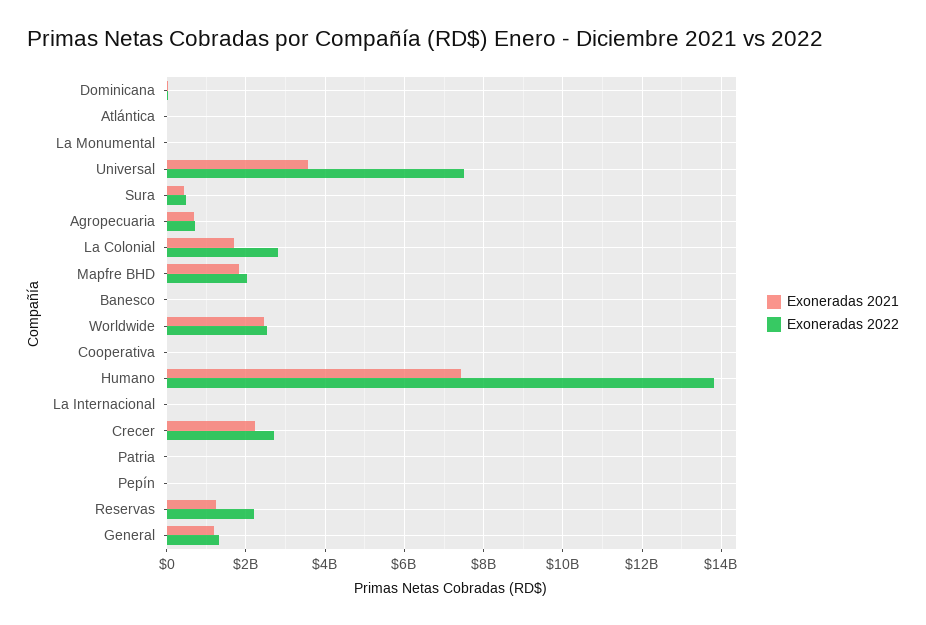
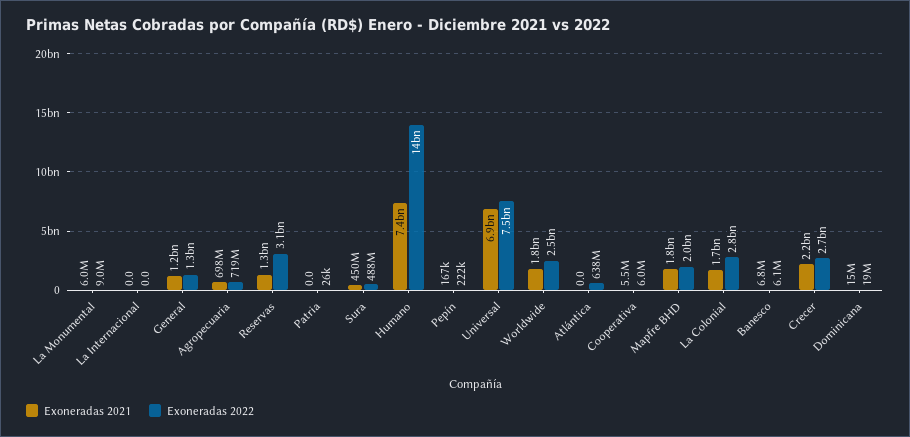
  {
    "Exoneradas 2021": {
      "Dominicana": 15000000,
      "Atlántica": 0,
      "La Monumental": 6000000,
-     "Universal": 3600000000,
+     "Universal": 6900000000,
      "Sura": 450000000,
      "Agropecuaria": 698000000,
      "La Colonial": 1700000000,
      "Mapfre BHD": 1800000000,
      "Banesco": 6800000,
-     "Worldwide": 2400000000,
+     "Worldwide": 1800000000,
      "Cooperativa": 5500000,
      "Humano": 7400000000,
      "La Internacional": 0,
      "Crecer": 2200000000,
      "Patria": 0,
      "Pepín": 167000,
      "Reservas": 1300000000,
      "General": 1200000000
    },
    "Exoneradas 2022": {
      "Dominicana": 19000000,
-     "Atlántica": 0,
+     "Atlántica": 638000000,
      "La Monumental": 9000000,
      "Universal": 7500000000,
      "Sura": 488000000,
      "Agropecuaria": 719000000,
      "La Colonial": 2800000000,
      "Mapfre BHD": 2000000000,
      "Banesco": 6100000,
      "Worldwide": 2500000000,
      "Cooperativa": 6000000,
      "Humano": 14000000000,
      "La Internacional": 0,
      "Crecer": 2700000000,
      "Patria": 26000,
      "Pepín": 222000,
-     "Reservas": 2200000000,
+     "Reservas": 3100000000,
      "General": 1300000000
    }
  }

